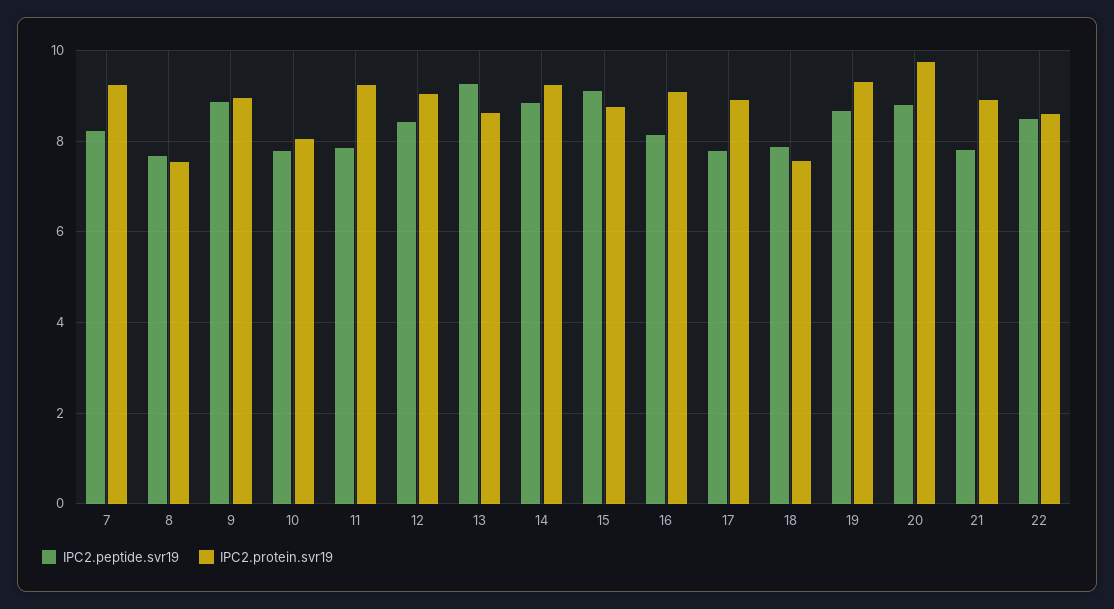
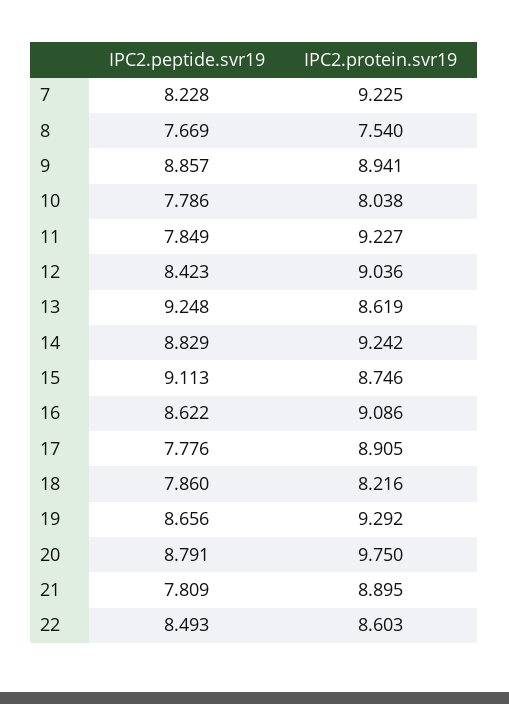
  {
    "IPC2.peptide.svr19": {
      "7": 8.228,
      "8": 7.669,
      "9": 8.857,
      "10": 7.786,
      "11": 7.849,
      "12": 8.423,
      "13": 9.248,
      "14": 8.829,
      "15": 9.113,
-     "16": 8.2,
+     "16": 8.622,
      "17": 7.776,
      "18": 7.86,
      "19": 8.656,
      "20": 8.791,
      "21": 7.809,
      "22": 8.493
    },
    "IPC2.protein.svr19": {
      "7": 9.225,
      "8": 7.54,
      "9": 8.941,
      "10": 8.038,
      "11": 9.227,
      "12": 9.036,
      "13": 8.619,
      "14": 9.242,
      "15": 8.746,
      "16": 9.086,
      "17": 8.905,
-     "18": 7.6,
+     "18": 8.216,
      "19": 9.292,
      "20": 9.75,
      "21": 8.895,
      "22": 8.603
    }
  }

